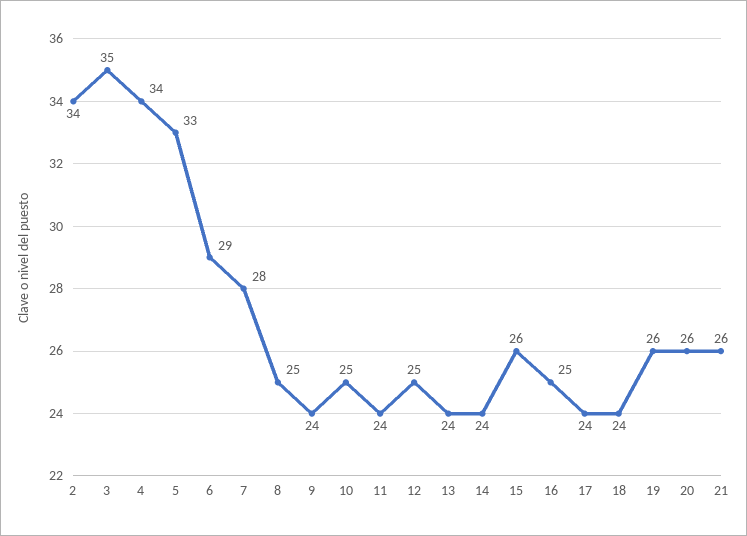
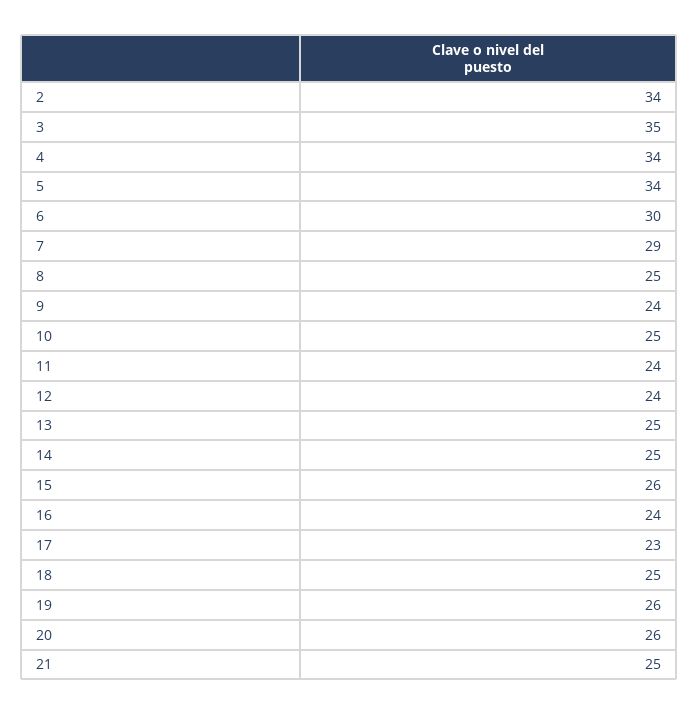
  {
    "2": 34,
    "3": 35,
    "4": 34,
-   "5": 33,
+   "5": 34,
-   "6": 29,
+   "6": 30,
-   "7": 28,
+   "7": 29,
    "8": 25,
    "9": 24,
    "10": 25,
    "11": 24,
-   "12": 25,
+   "12": 24,
-   "13": 24,
+   "13": 25,
-   "14": 24,
+   "14": 25,
    "15": 26,
-   "16": 25,
+   "16": 24,
-   "17": 24,
+   "17": 23,
-   "18": 24,
+   "18": 25,
    "19": 26,
    "20": 26,
-   "21": 26
+   "21": 25
  }

